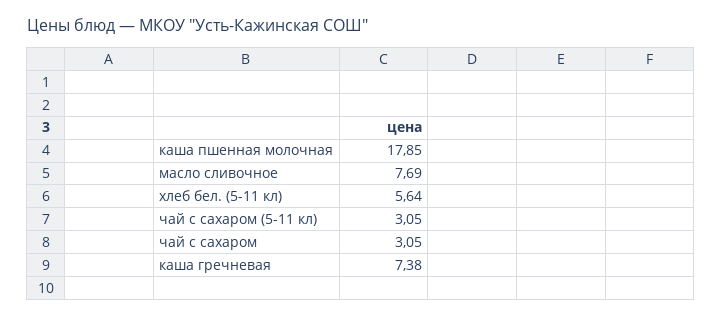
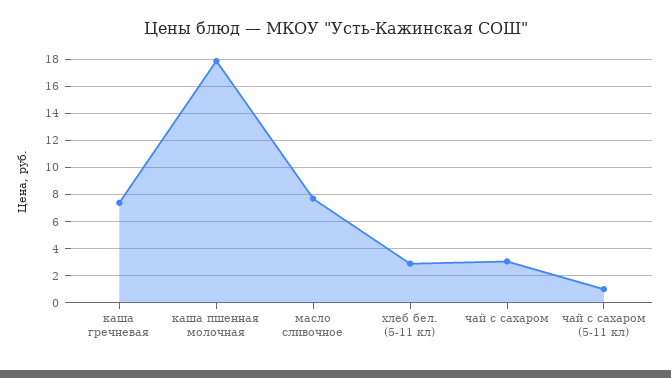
  {
    "каша пшенная молочная": 17.85,
    "масло сливочное": 7.69,
-   "хлеб бел. (5-11 кл)": 5.64,
+   "хлеб бел. (5-11 кл)": 3,
-   "чай с сахаром (5-11 кл)": 3.05,
+   "чай с сахаром (5-11 кл)": 1,
    "чай с сахаром": 3.05,
    "каша гречневая": 7.38
  }

